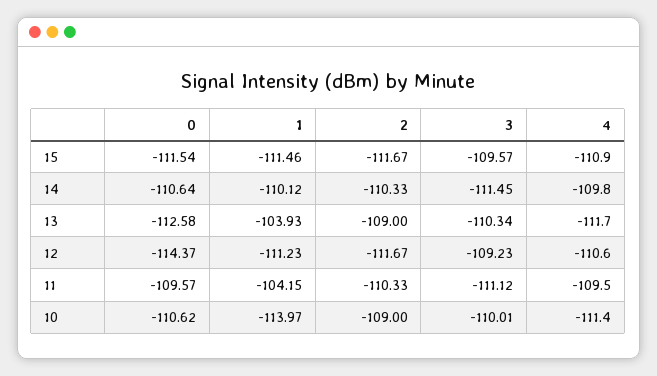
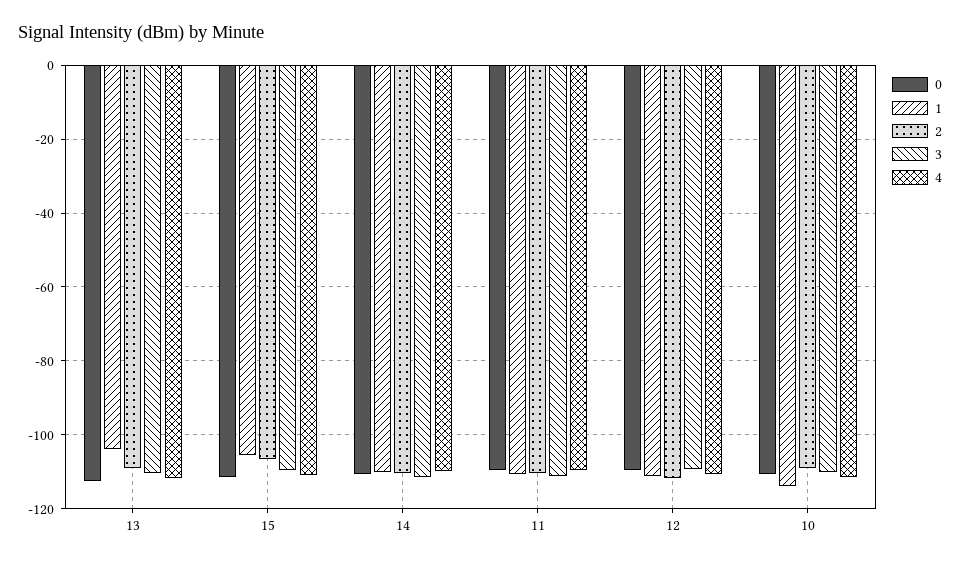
  {
    "0": {
      "15": -111.54,
      "14": -110.64,
      "13": -112.58,
-     "12": -114.37,
+     "12": -110,
      "11": -109.57,
      "10": -110.62
    },
    "1": {
-     "15": -111.46,
+     "15": -106,
      "14": -110.12,
      "13": -103.93,
      "12": -111.23,
-     "11": -104.15,
+     "11": -110,
      "10": -113.97
    },
    "2": {
-     "15": -111.67,
+     "15": -106,
      "14": -110.33,
      "13": -109,
      "12": -111.67,
      "11": -110.33,
      "10": -109
    },
    "3": {
      "15": -109.57,
      "14": -111.45,
      "13": -110.34,
      "12": -109.23,
      "11": -111.12,
      "10": -110.01
    },
    "4": {
      "15": -110.9,
      "14": -109.8,
      "13": -111.7,
      "12": -110.6,
      "11": -109.5,
      "10": -111.4
    }
  }

